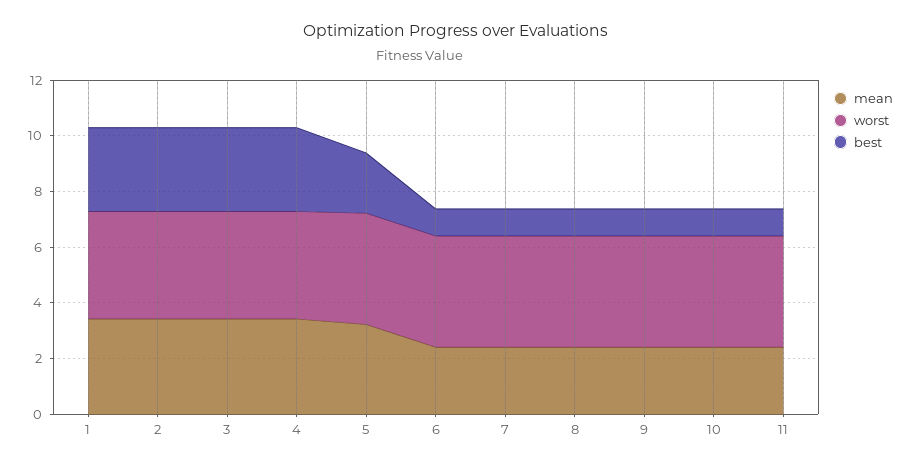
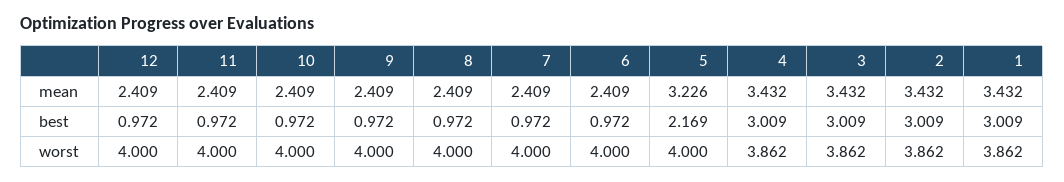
  {
    "mean": {
      "1": 3.432,
      "2": 3.432,
      "3": 3.432,
      "4": 3.432,
      "5": 3.226,
      "6": 2.409,
      "7": 2.409,
      "8": 2.409,
      "9": 2.409,
      "10": 2.409,
-     "11": 2.409
+     "11": 2.409,
+     "12": 2.409
    },
    "worst": {
      "1": 3.862,
      "2": 3.862,
      "3": 3.862,
      "4": 3.862,
      "5": 4,
      "6": 4,
      "7": 4,
      "8": 4,
      "9": 4,
      "10": 4,
-     "11": 4
+     "11": 4,
+     "12": 4
    },
    "best": {
      "1": 3.009,
      "2": 3.009,
      "3": 3.009,
      "4": 3.009,
      "5": 2.169,
      "6": 0.972,
      "7": 0.972,
      "8": 0.972,
      "9": 0.972,
      "10": 0.972,
-     "11": 0.972
+     "11": 0.972,
+     "12": 0.972
    }
  }

